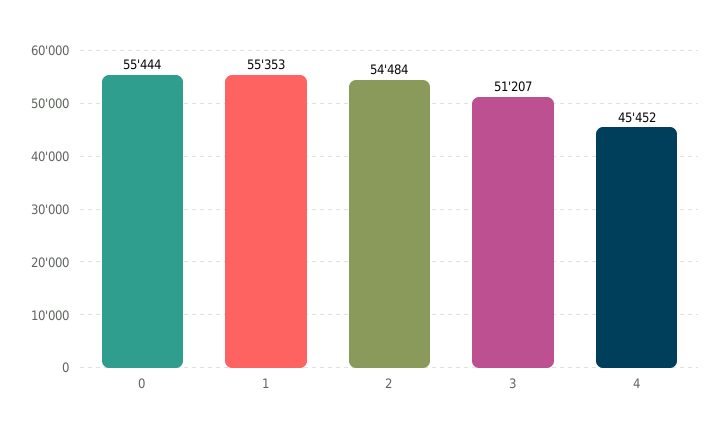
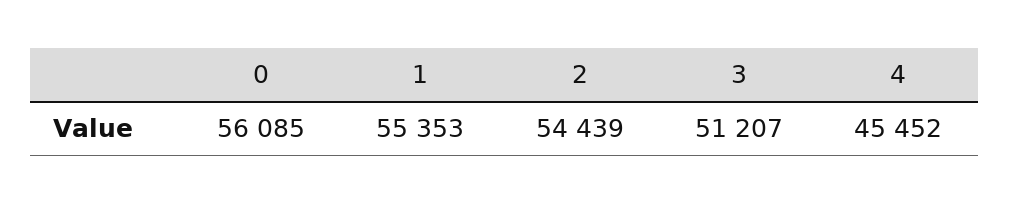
  {
-   "0": 55444,
+   "0": 56085,
    "1": 55353,
-   "2": 54484,
+   "2": 54439,
    "3": 51207,
    "4": 45452
  }

